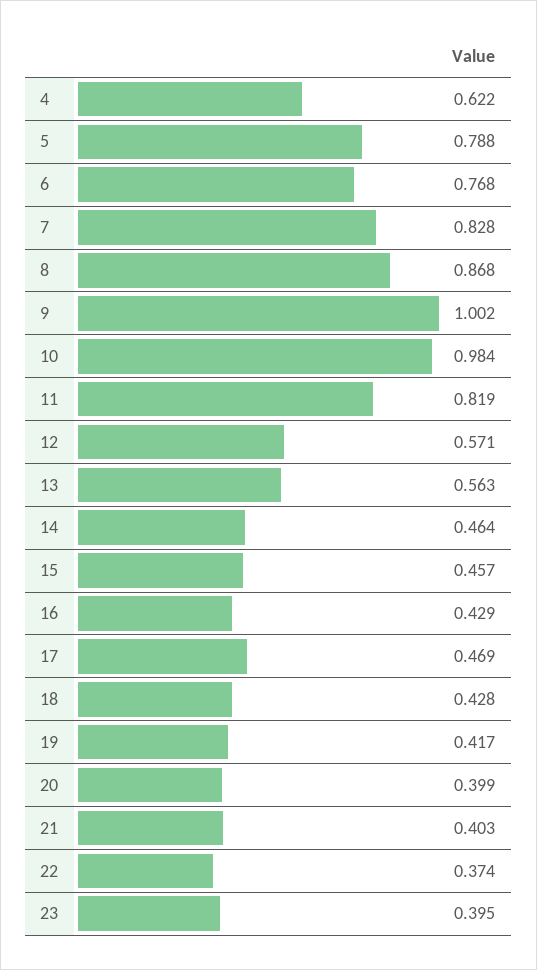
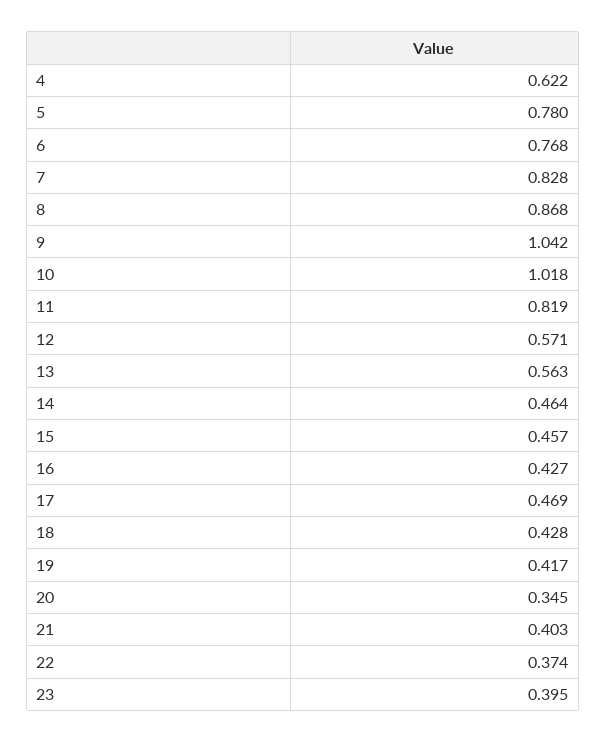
  {
    "4": 0.622,
-   "5": 0.788,
+   "5": 0.78,
    "6": 0.768,
    "7": 0.828,
    "8": 0.868,
-   "9": 1.002,
+   "9": 1.042,
-   "10": 0.984,
+   "10": 1.018,
    "11": 0.819,
    "12": 0.571,
    "13": 0.563,
    "14": 0.464,
    "15": 0.457,
-   "16": 0.429,
+   "16": 0.427,
    "17": 0.469,
    "18": 0.428,
    "19": 0.417,
-   "20": 0.399,
+   "20": 0.345,
    "21": 0.403,
    "22": 0.374,
    "23": 0.395
  }

